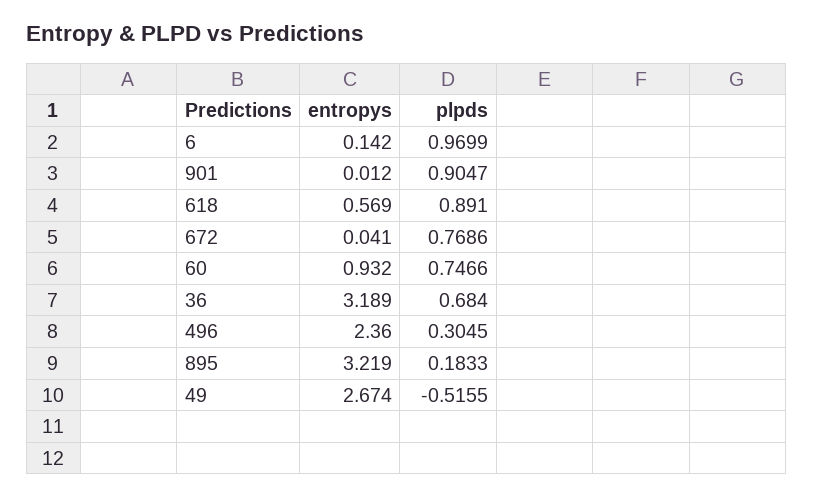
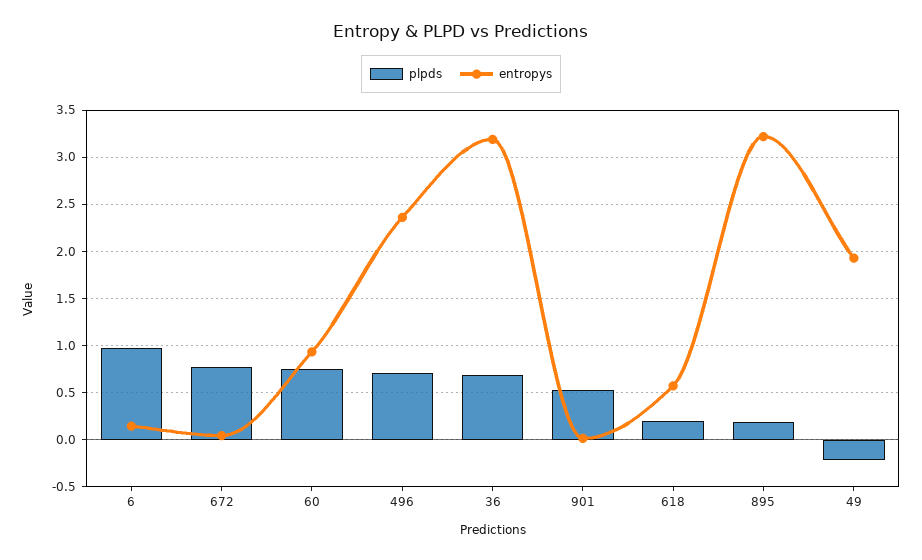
  {
    "entropys": {
      "6": 0.142,
      "901": 0.012,
      "618": 0.569,
      "672": 0.041,
      "60": 0.932,
      "36": 3.189,
      "496": 2.36,
      "895": 3.219,
-     "49": 2.674
+     "49": 1.9
    },
    "plpds": {
      "6": 0.9699,
-     "901": 0.9047,
+     "901": 0.5,
-     "618": 0.891,
+     "618": 0.2,
      "672": 0.7686,
      "60": 0.7466,
      "36": 0.684,
-     "496": 0.3045,
+     "496": 0.7,
      "895": 0.1833,
-     "49": -0.5155
+     "49": -0.2
    }
  }

